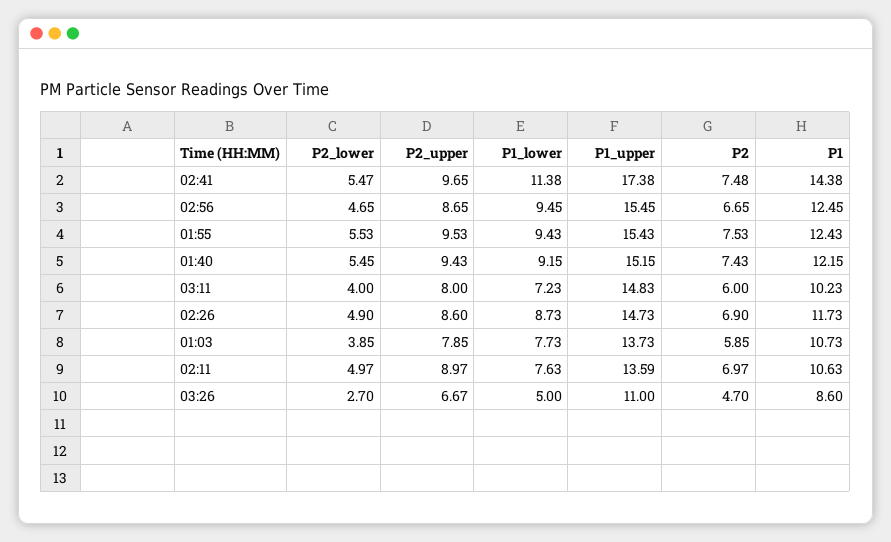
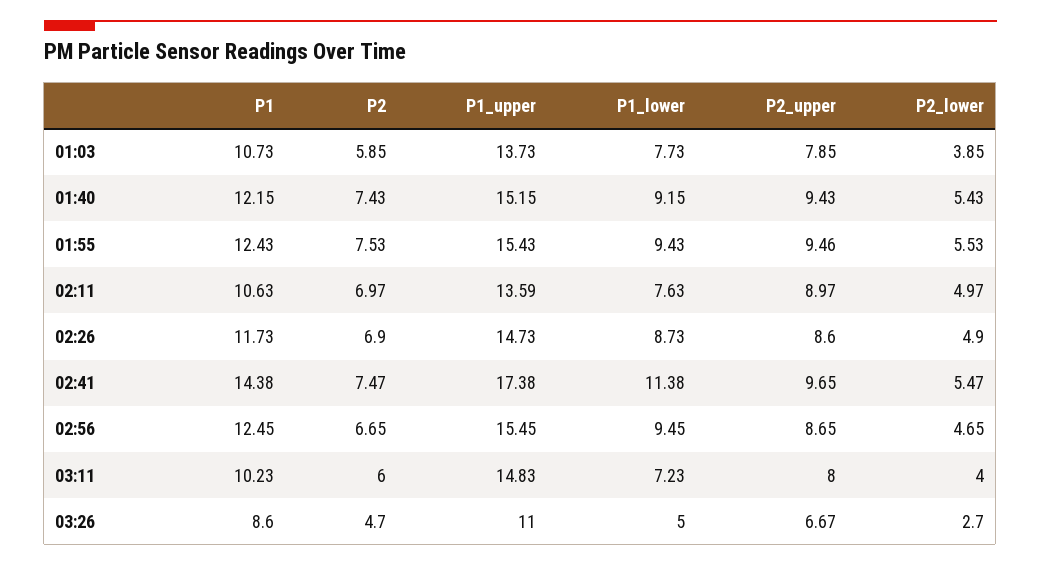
  {
    "P2_lower": {
      "02:41": 5.47,
      "02:56": 4.65,
      "01:55": 5.53,
-     "01:40": 5.45,
+     "01:40": 5.43,
      "03:11": 4,
      "02:26": 4.9,
      "01:03": 3.85,
      "02:11": 4.97,
      "03:26": 2.7
    },
    "P2_upper": {
      "02:41": 9.65,
      "02:56": 8.65,
-     "01:55": 9.53,
+     "01:55": 9.46,
      "01:40": 9.43,
      "03:11": 8,
      "02:26": 8.6,
      "01:03": 7.85,
      "02:11": 8.97,
      "03:26": 6.67
    },
    "P1_lower": {
      "02:41": 11.38,
      "02:56": 9.45,
      "01:55": 9.43,
      "01:40": 9.15,
      "03:11": 7.23,
      "02:26": 8.73,
      "01:03": 7.73,
      "02:11": 7.63,
      "03:26": 5
    },
    "P1_upper": {
      "02:41": 17.38,
      "02:56": 15.45,
      "01:55": 15.43,
      "01:40": 15.15,
      "03:11": 14.83,
      "02:26": 14.73,
      "01:03": 13.73,
      "02:11": 13.59,
      "03:26": 11
    },
    "P2": {
-     "02:41": 7.48,
+     "02:41": 7.47,
      "02:56": 6.65,
      "01:55": 7.53,
      "01:40": 7.43,
      "03:11": 6,
      "02:26": 6.9,
      "01:03": 5.85,
      "02:11": 6.97,
      "03:26": 4.7
    },
    "P1": {
      "02:41": 14.38,
      "02:56": 12.45,
      "01:55": 12.43,
      "01:40": 12.15,
      "03:11": 10.23,
      "02:26": 11.73,
      "01:03": 10.73,
      "02:11": 10.63,
      "03:26": 8.6
    }
  }

